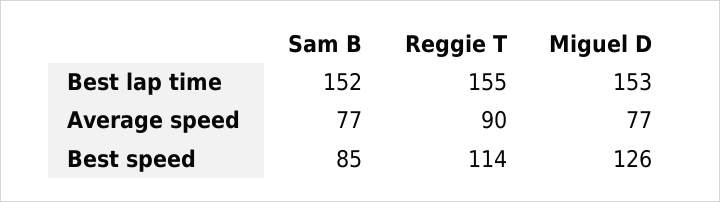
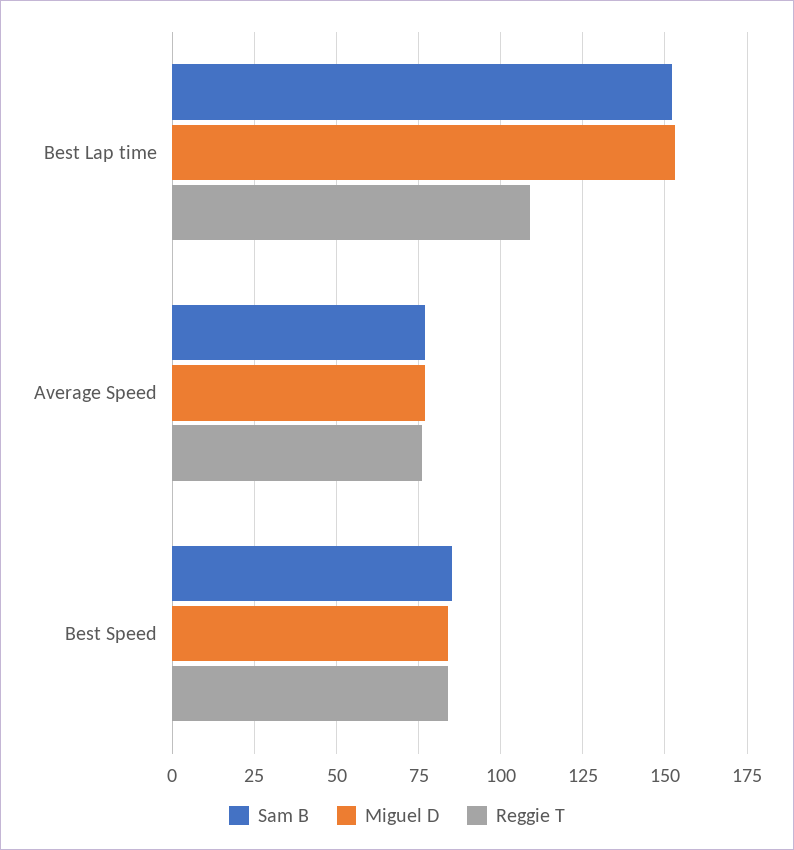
  {
    "Sam B": {
      "Best lap time": 152,
      "Average speed": 77,
      "Best speed": 85
    },
    "Reggie T": {
-     "Best lap time": 155,
+     "Best lap time": 110,
-     "Average speed": 90,
+     "Average speed": 75,
-     "Best speed": 114
+     "Best speed": 85
    },
    "Miguel D": {
      "Best lap time": 153,
      "Average speed": 77,
-     "Best speed": 126
+     "Best speed": 85
    }
  }

